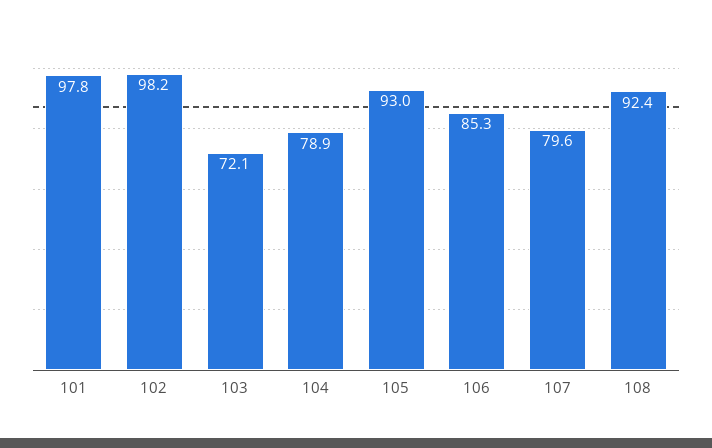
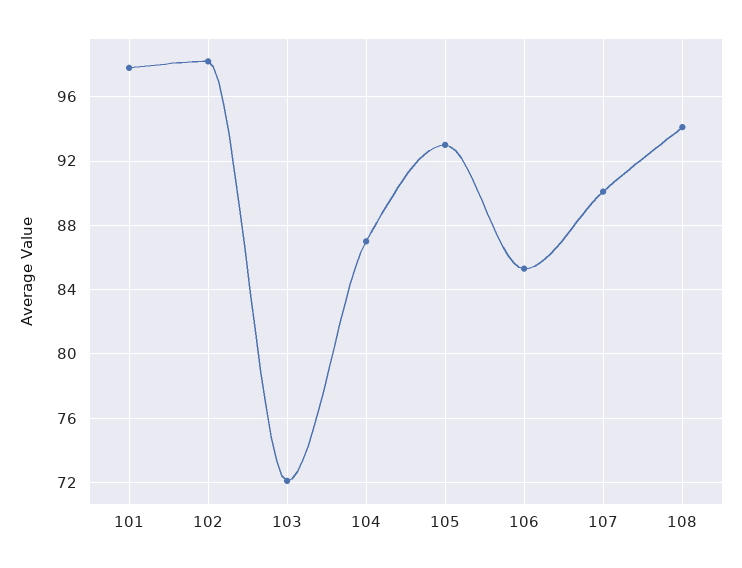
  {
    "101": 97.8,
    "102": 98.2,
    "103": 72.1,
-   "104": 78.9,
+   "104": 87,
    "105": 93,
    "106": 85.3,
-   "107": 79.6,
+   "107": 90,
-   "108": 92.4
+   "108": 94
  }

